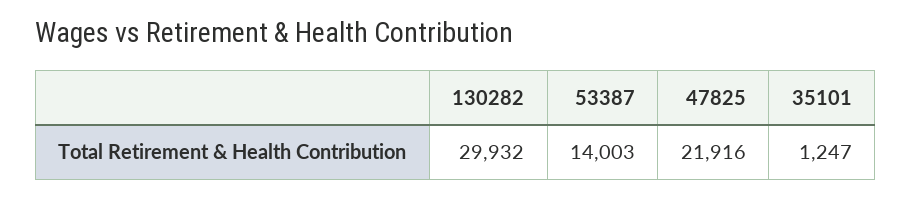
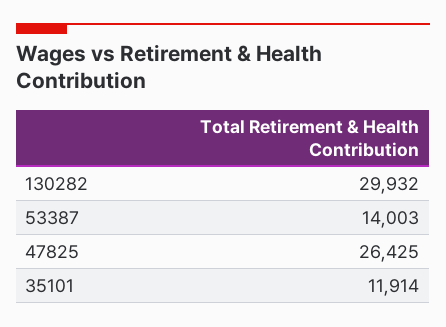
  {
    "130282": 29932,
    "53387": 14003,
-   "47825": 21916,
+   "47825": 26425,
-   "35101": 1247
+   "35101": 11914
  }

